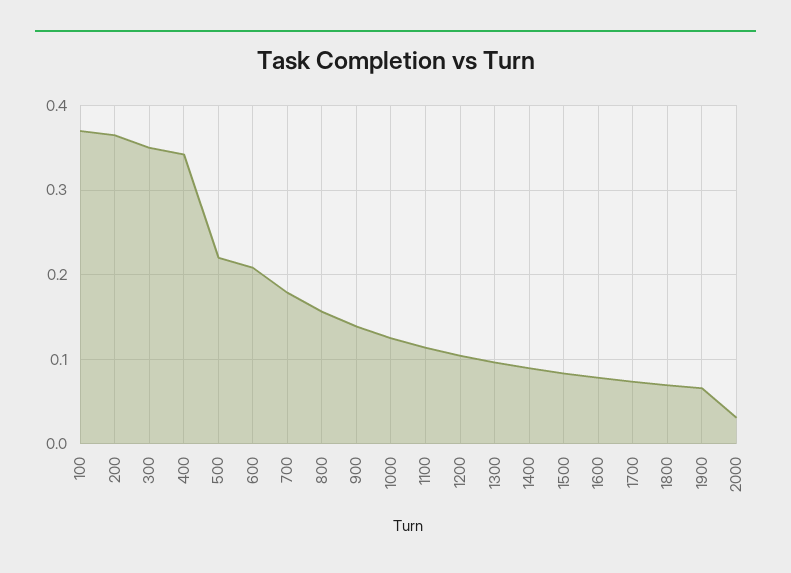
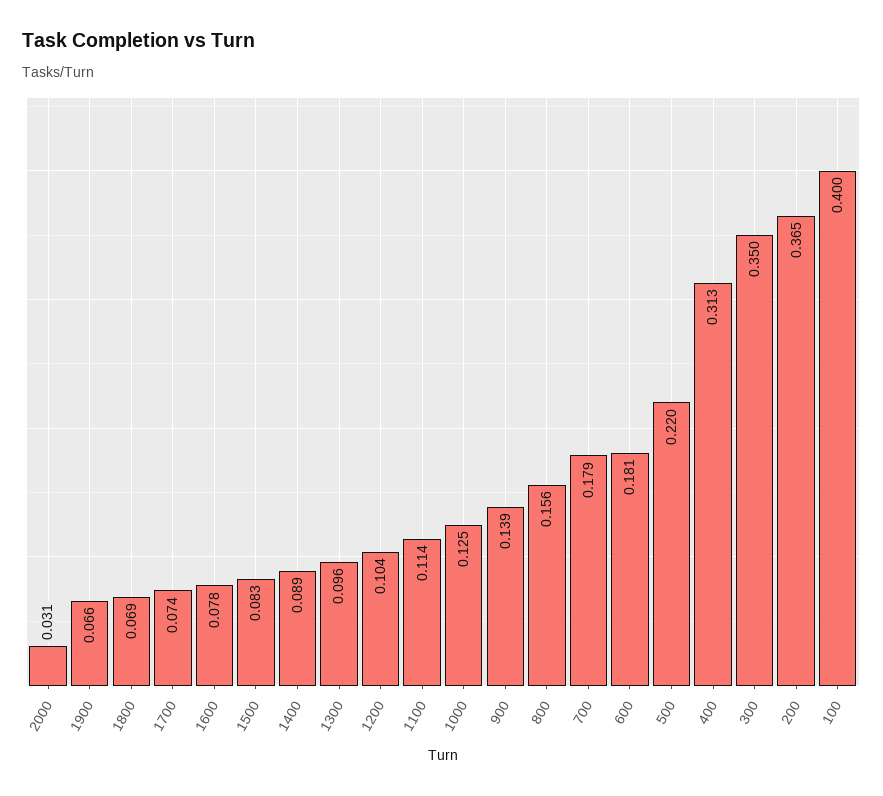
  {
-   "100": 0.37,
+   "100": 0.4,
    "200": 0.365,
    "300": 0.35,
-   "400": 0.34,
+   "400": 0.313,
    "500": 0.22,
-   "600": 0.21,
+   "600": 0.181,
    "700": 0.179,
    "800": 0.156,
    "900": 0.139,
    "1000": 0.125,
    "1100": 0.114,
    "1200": 0.104,
    "1300": 0.096,
    "1400": 0.089,
    "1500": 0.083,
    "1600": 0.078,
    "1700": 0.074,
    "1800": 0.069,
    "1900": 0.066,
    "2000": 0.031
  }

